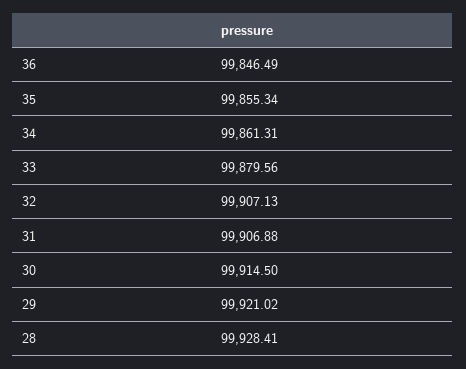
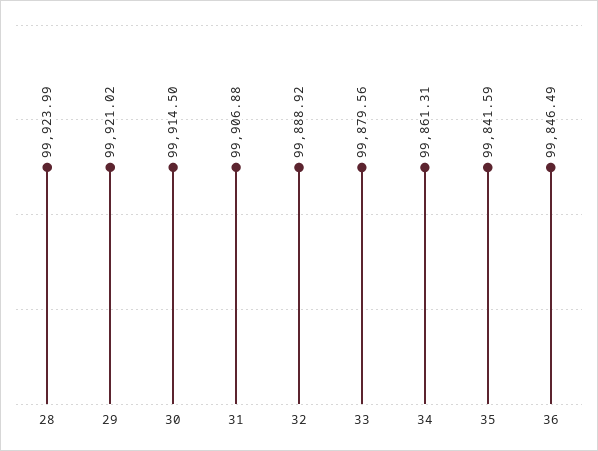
  {
    "36": 99846.49,
-   "35": 99855.34,
+   "35": 99841.59,
    "34": 99861.31,
    "33": 99879.56,
-   "32": 99907.13,
+   "32": 99888.92,
    "31": 99906.88,
    "30": 99914.5,
    "29": 99921.02,
-   "28": 99928.41
+   "28": 99923.99
  }

